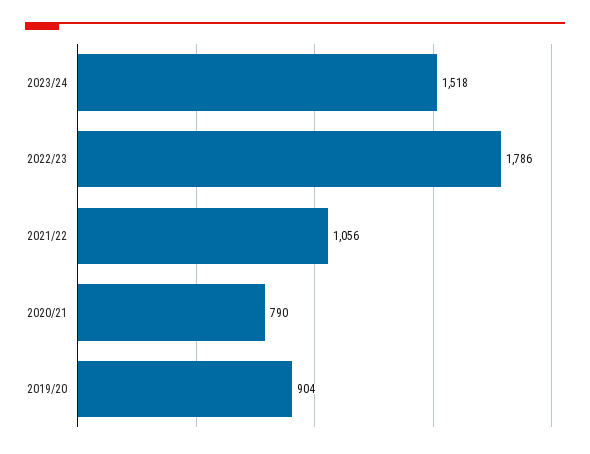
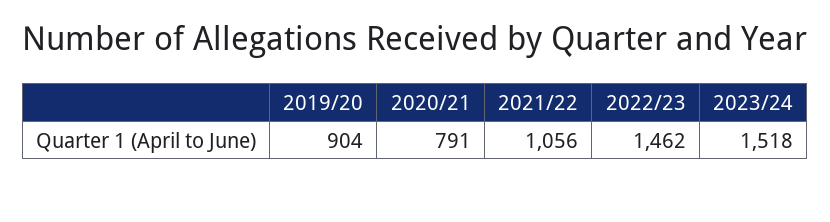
  {
    "2023/24": 1518,
-   "2022/23": 1786,
+   "2022/23": 1462,
    "2021/22": 1056,
-   "2020/21": 790,
+   "2020/21": 791,
    "2019/20": 904
  }

